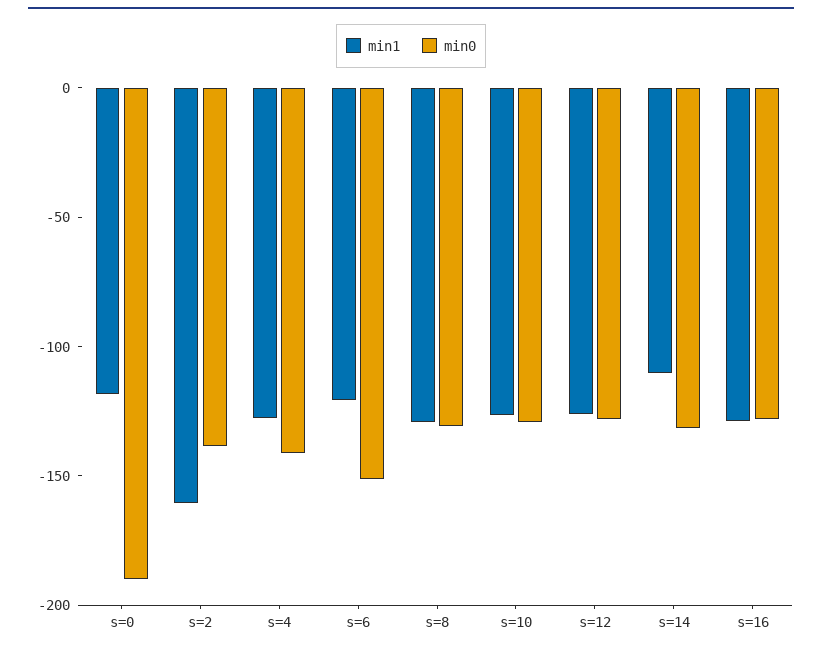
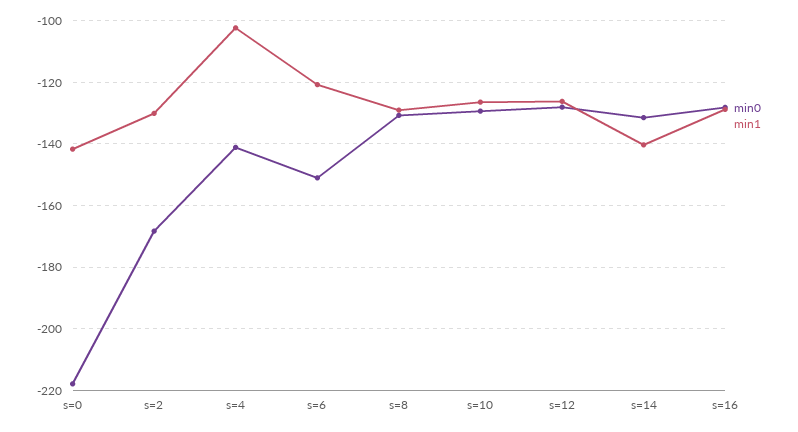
  {
    "min1": {
-     "s=0": -120,
+     "s=0": -142,
-     "s=2": -160,
+     "s=2": -130,
-     "s=4": -130,
+     "s=4": -102,
      "s=6": -120,
      "s=8": -130,
      "s=10": -126,
      "s=12": -126,
-     "s=14": -110,
+     "s=14": -140,
      "s=16": -128
    },
    "min0": {
-     "s=0": -190,
+     "s=0": -218,
-     "s=2": -140,
+     "s=2": -168,
      "s=4": -142,
      "s=6": -152,
      "s=8": -130,
      "s=10": -130,
      "s=12": -128,
      "s=14": -132,
      "s=16": -128
    }
  }

